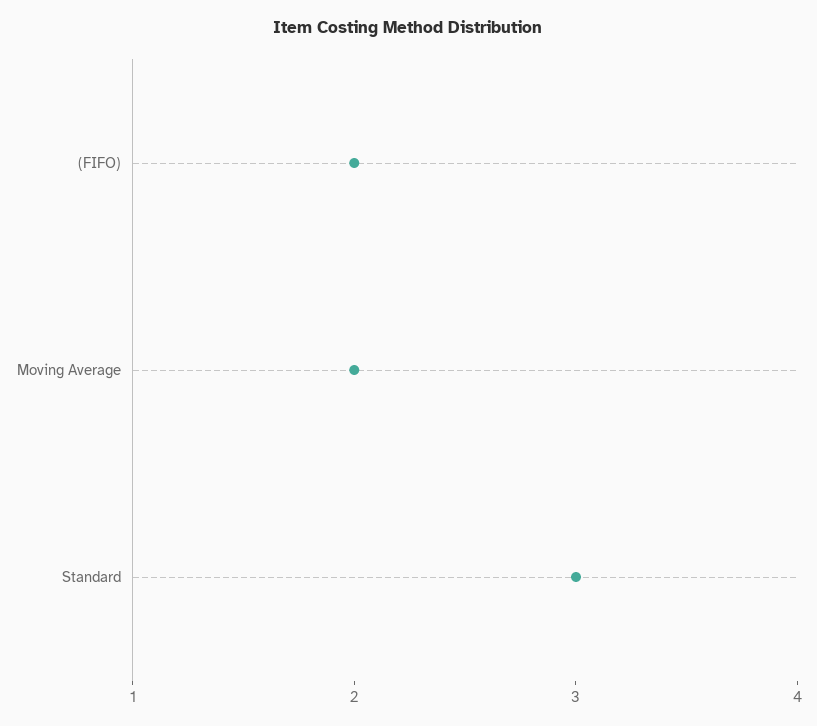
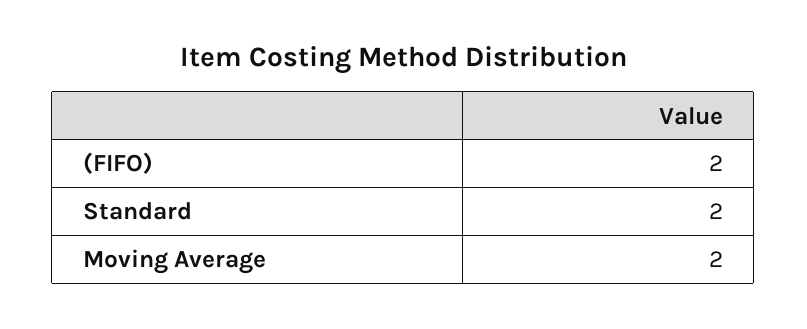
  {
    "(FIFO)": 2,
    "Moving Average": 2,
-   "Standard": 3
+   "Standard": 2
  }

